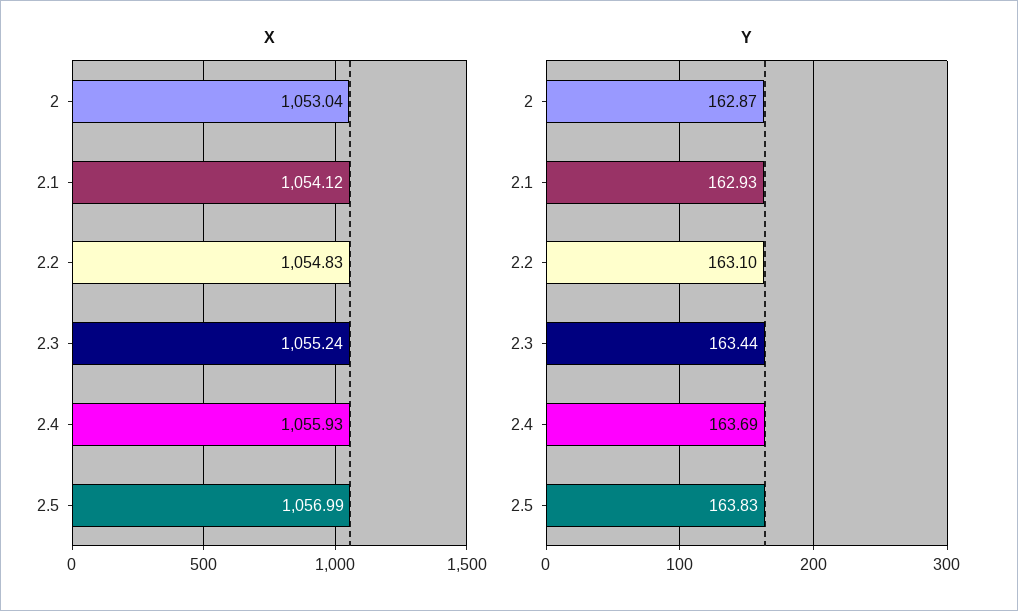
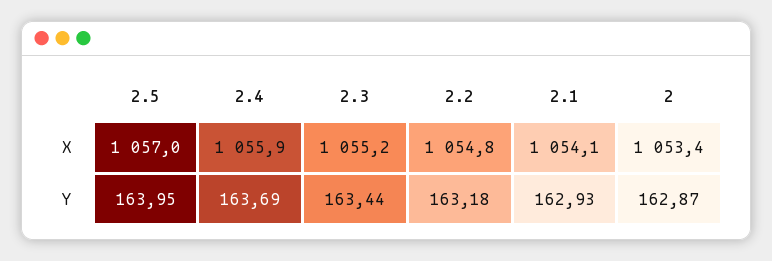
  {
    "X": {
-     "2": 1053.04,
+     "2": 1053.4,
      "2.1": 1054.12,
      "2.2": 1054.83,
      "2.3": 1055.24,
      "2.4": 1055.93,
      "2.5": 1056.99
    },
    "Y": {
      "2": 162.87,
      "2.1": 162.93,
-     "2.2": 163.1,
+     "2.2": 163.18,
      "2.3": 163.44,
      "2.4": 163.69,
-     "2.5": 163.83
+     "2.5": 163.95
    }
  }

